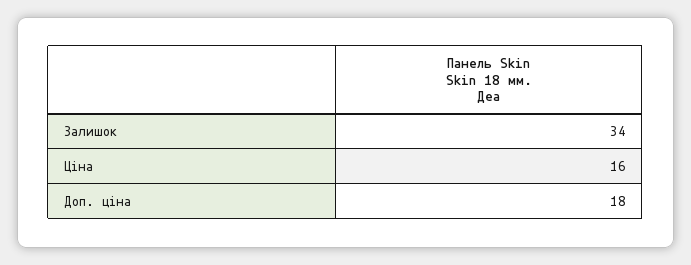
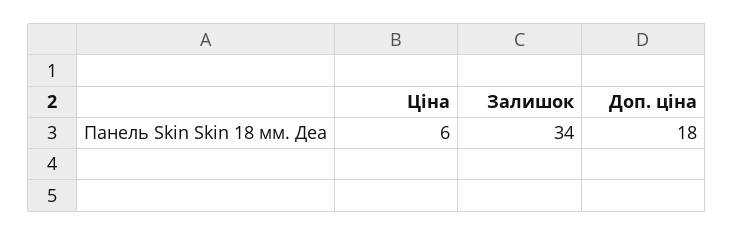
  {
    "Залишок": 34,
-   "Ціна": 16,
+   "Ціна": 6,
    "Доп. ціна": 18
  }

